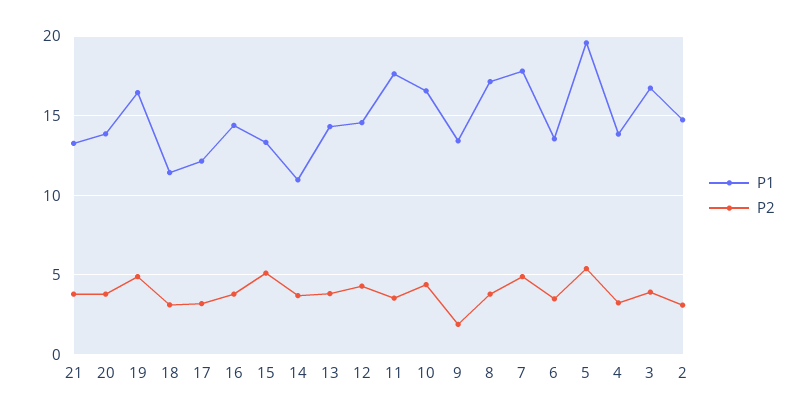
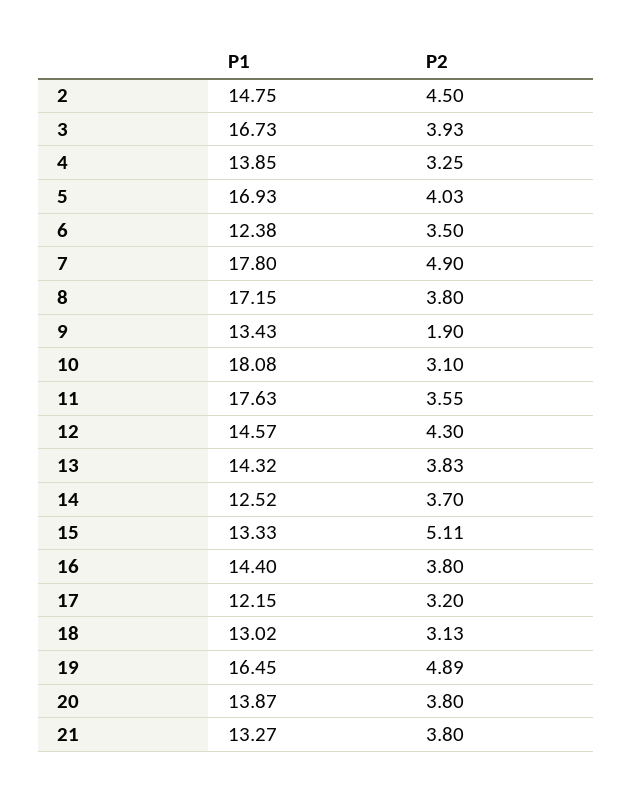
  {
    "P1": {
      "21": 13.27,
      "20": 13.87,
      "19": 16.45,
-     "18": 11.5,
+     "18": 13.02,
      "17": 12.15,
      "16": 14.4,
      "15": 13.33,
-     "14": 11,
+     "14": 12.52,
      "13": 14.32,
      "12": 14.57,
      "11": 17.63,
-     "10": 16.5,
+     "10": 18.08,
      "9": 13.43,
      "8": 17.15,
      "7": 17.8,
-     "6": 13.5,
+     "6": 12.38,
-     "5": 19.5,
+     "5": 16.93,
      "4": 13.85,
      "3": 16.73,
      "2": 14.75
    },
    "P2": {
      "21": 3.8,
      "20": 3.8,
      "19": 4.89,
      "18": 3.13,
      "17": 3.2,
      "16": 3.8,
      "15": 5.11,
      "14": 3.7,
      "13": 3.83,
      "12": 4.3,
      "11": 3.55,
-     "10": 4.5,
+     "10": 3.1,
      "9": 1.9,
      "8": 3.8,
      "7": 4.9,
      "6": 3.5,
-     "5": 5.5,
+     "5": 4.03,
      "4": 3.25,
      "3": 3.93,
-     "2": 3
+     "2": 4.5
    }
  }

